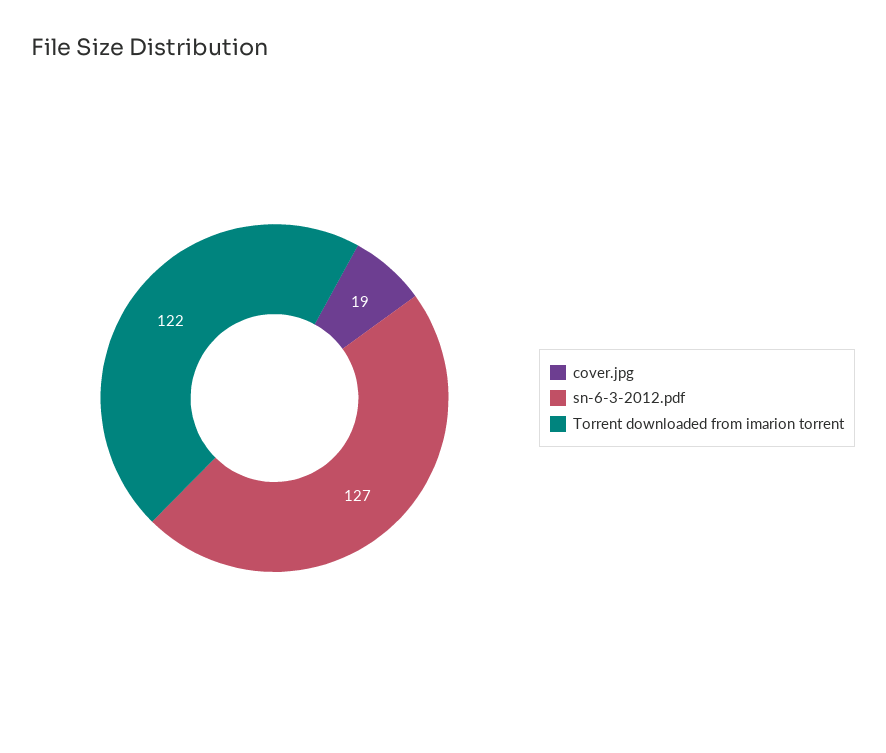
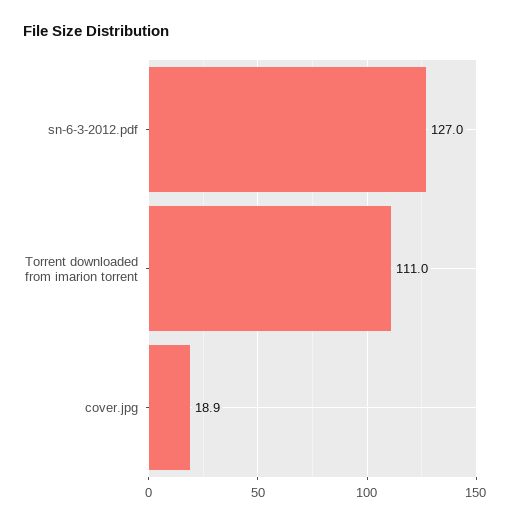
  {
    "cover.jpg": 18.9,
    "sn-6-3-2012.pdf": 127,
-   "Torrent downloaded from imarion torrent": 122
+   "Torrent downloaded from imarion torrent": 111
  }

